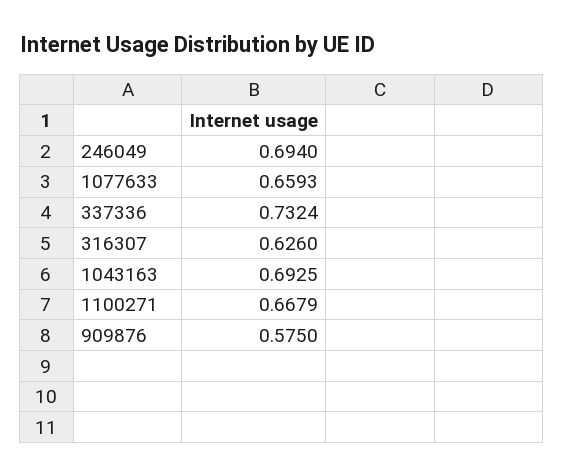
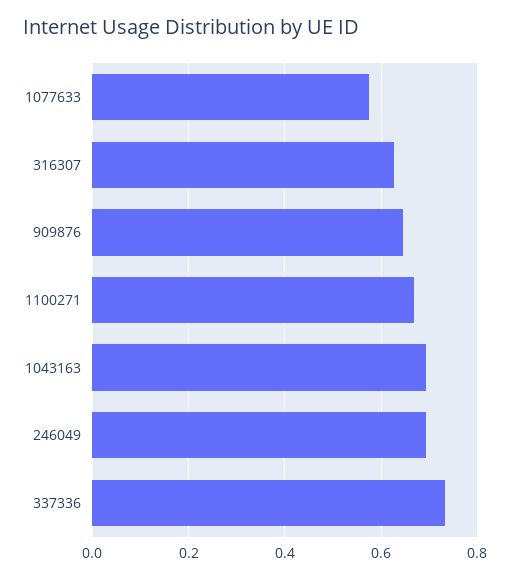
  {
    "246049": 0.694,
-   "1077633": 0.6593,
+   "1077633": 0.58,
    "337336": 0.7324,
    "316307": 0.626,
    "1043163": 0.6925,
    "1100271": 0.6679,
-   "909876": 0.575
+   "909876": 0.64
  }

